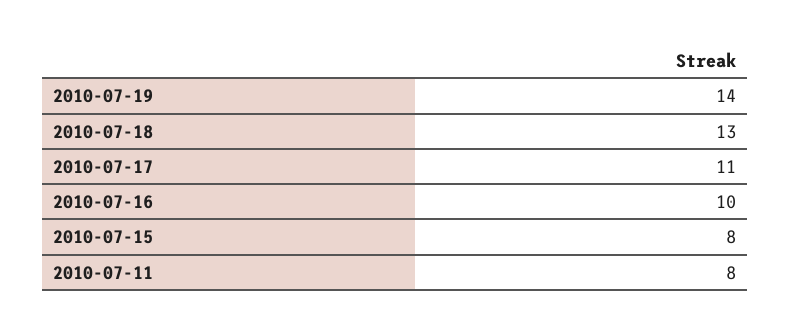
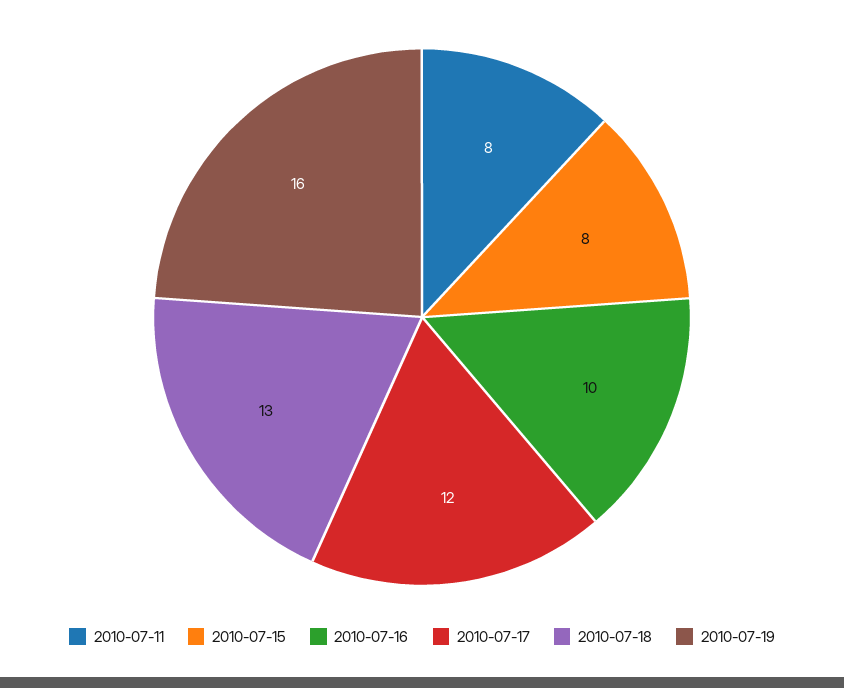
  {
-   "2010-07-19": 14,
+   "2010-07-19": 16,
    "2010-07-18": 13,
-   "2010-07-17": 11,
+   "2010-07-17": 12,
    "2010-07-16": 10,
    "2010-07-15": 8,
    "2010-07-11": 8
  }

